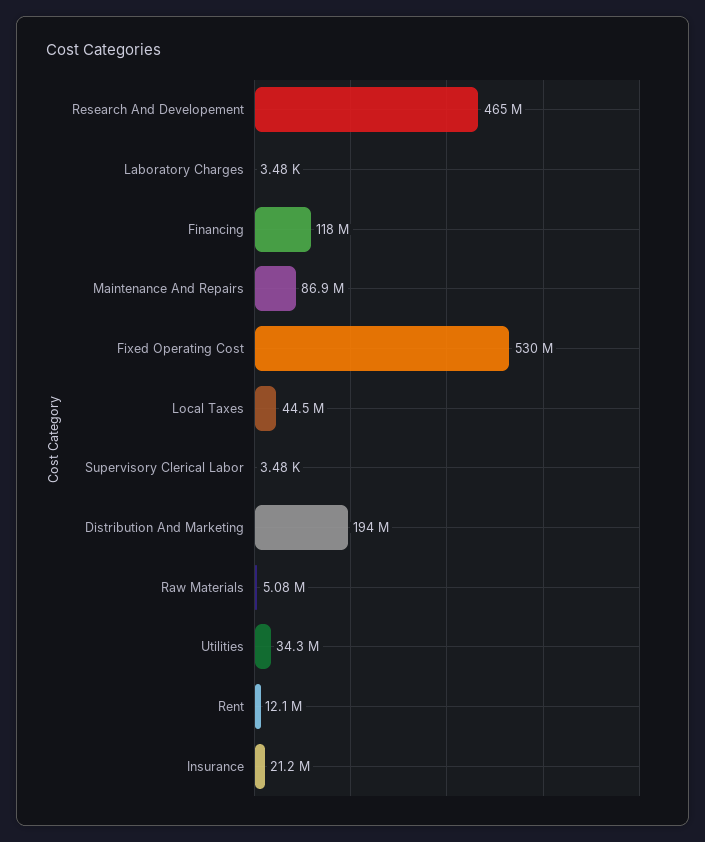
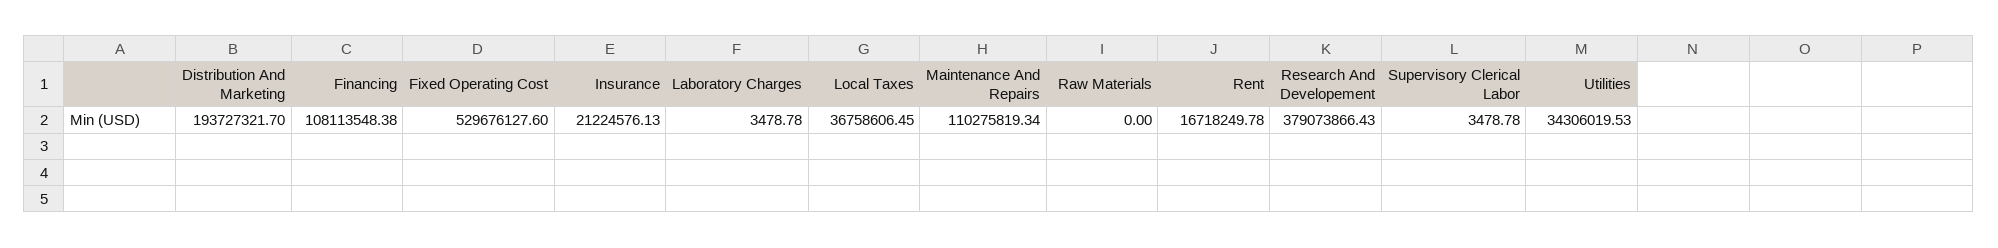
  {
-   "Research And Developement": 465000000,
+   "Research And Developement": 379073866.43,
    "Laboratory Charges": 3478.78,
-   "Financing": 118000000,
+   "Financing": 108113548.38,
-   "Maintenance And Repairs": 86900000,
+   "Maintenance And Repairs": 110275819.34,
    "Fixed Operating Cost": 529676127.6,
-   "Local Taxes": 44500000,
+   "Local Taxes": 36758606.45,
    "Supervisory Clerical Labor": 3478.78,
    "Distribution And Marketing": 193727321.7,
-   "Raw Materials": 5080000,
+   "Raw Materials": 0,
    "Utilities": 34306019.53,
-   "Rent": 12100000,
+   "Rent": 16718249.78,
    "Insurance": 21224576.13
  }

